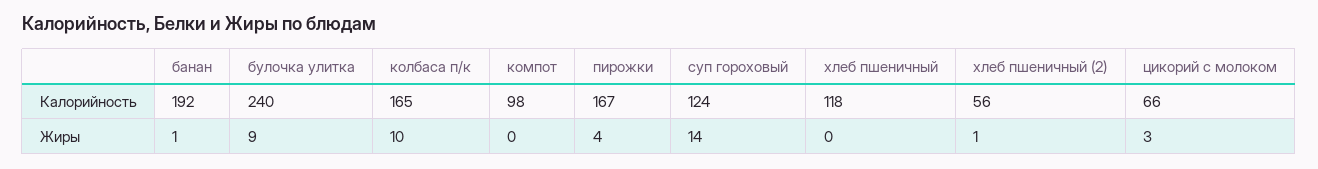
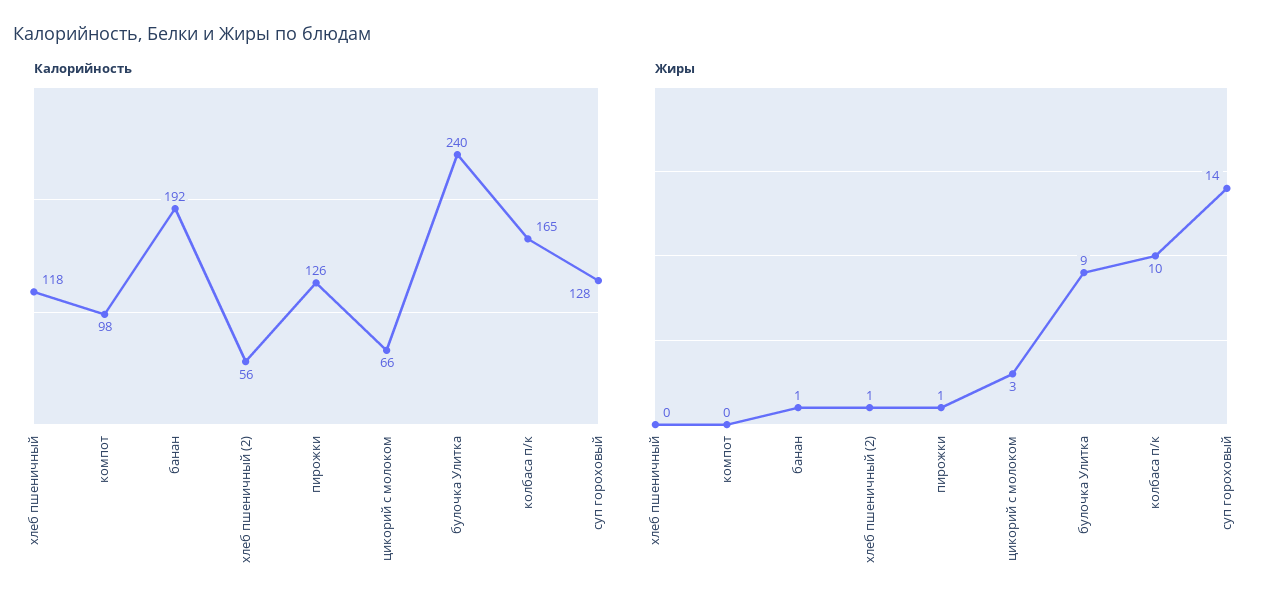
  {
    "Калорийность": {
      "банан": 192,
      "булочка улитка": 240,
      "колбаса п/к": 165,
      "компот": 98,
-     "пирожки": 167,
+     "пирожки": 126,
-     "суп гороховый": 124,
+     "суп гороховый": 128,
      "хлеб пшеничный": 118,
      "хлеб пшеничный (2)": 56,
      "цикорий с молоком": 66
    },
    "Жиры": {
      "банан": 1,
      "булочка улитка": 9,
      "колбаса п/к": 10,
      "компот": 0,
-     "пирожки": 4,
+     "пирожки": 1,
      "суп гороховый": 14,
      "хлеб пшеничный": 0,
      "хлеб пшеничный (2)": 1,
      "цикорий с молоком": 3
    }
  }

